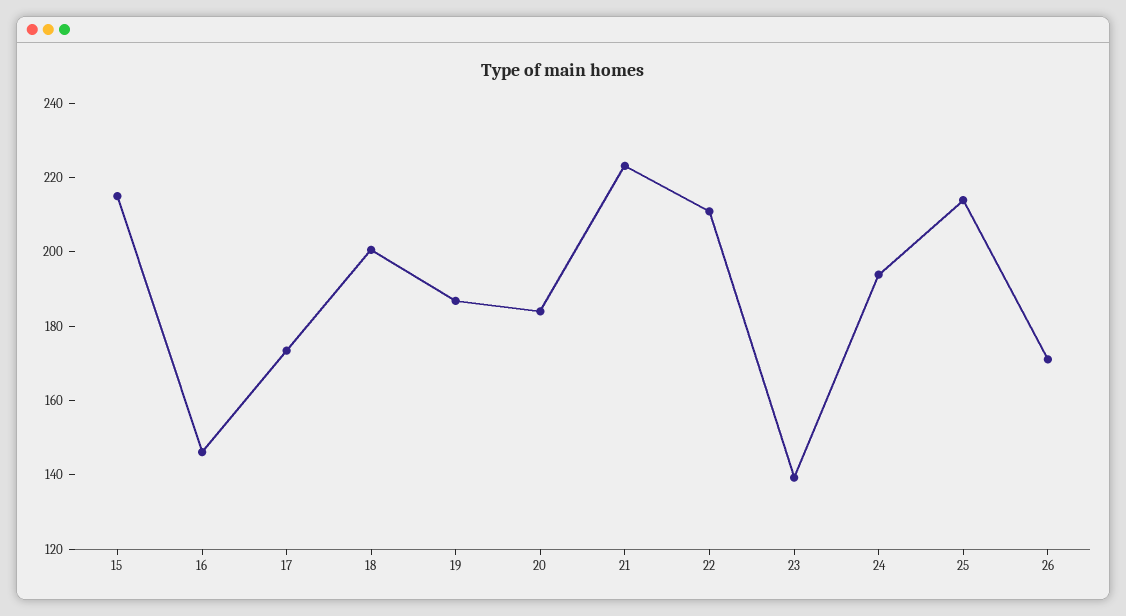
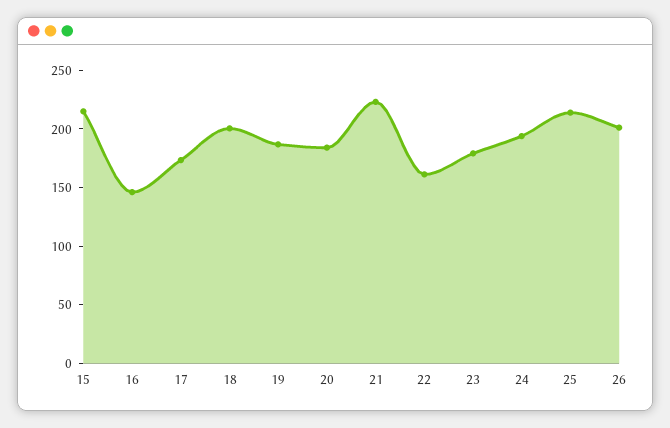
  {
    "15": 215,
    "16": 145,
    "17": 175,
    "18": 200,
    "19": 185,
    "20": 185,
    "21": 225,
-   "22": 210,
+   "22": 160,
-   "23": 140,
+   "23": 180,
    "24": 195,
    "25": 215,
-   "26": 170
+   "26": 200
  }

